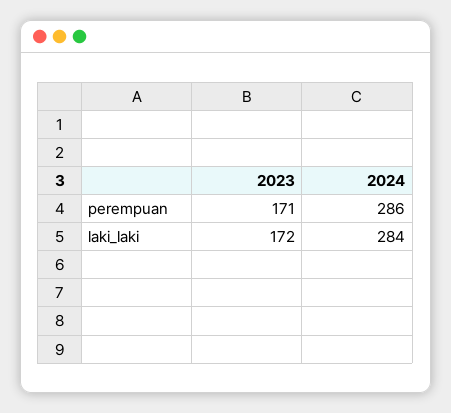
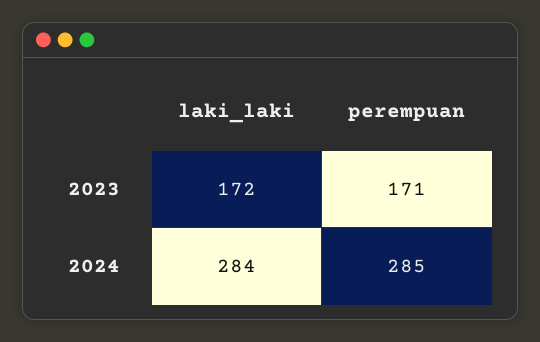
  {
    "2023": {
      "perempuan": 171,
      "laki_laki": 172
    },
    "2024": {
-     "perempuan": 286,
+     "perempuan": 285,
      "laki_laki": 284
    }
  }

